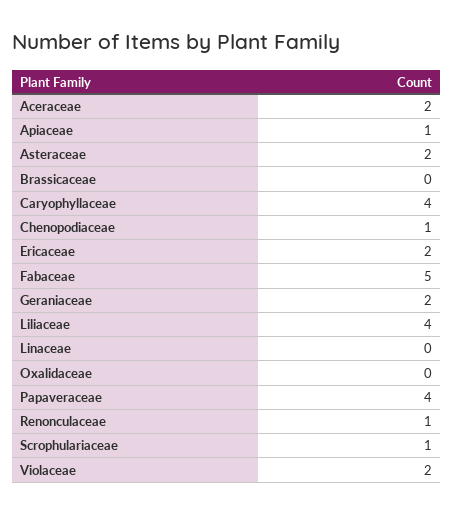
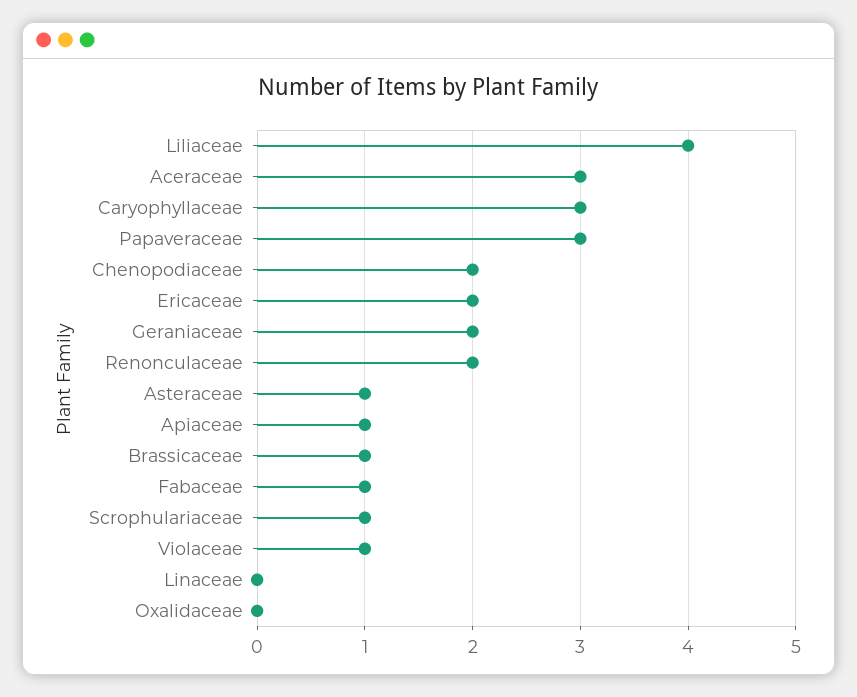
  {
-   "Aceraceae": 2,
+   "Aceraceae": 3,
    "Apiaceae": 1,
-   "Asteraceae": 2,
+   "Asteraceae": 1,
-   "Brassicaceae": 0,
+   "Brassicaceae": 1,
-   "Caryophyllaceae": 4,
+   "Caryophyllaceae": 3,
-   "Chenopodiaceae": 1,
+   "Chenopodiaceae": 2,
    "Ericaceae": 2,
-   "Fabaceae": 5,
+   "Fabaceae": 1,
    "Geraniaceae": 2,
    "Liliaceae": 4,
    "Linaceae": 0,
    "Oxalidaceae": 0,
-   "Papaveraceae": 4,
+   "Papaveraceae": 3,
-   "Renonculaceae": 1,
+   "Renonculaceae": 2,
    "Scrophulariaceae": 1,
-   "Violaceae": 2
+   "Violaceae": 1
  }

